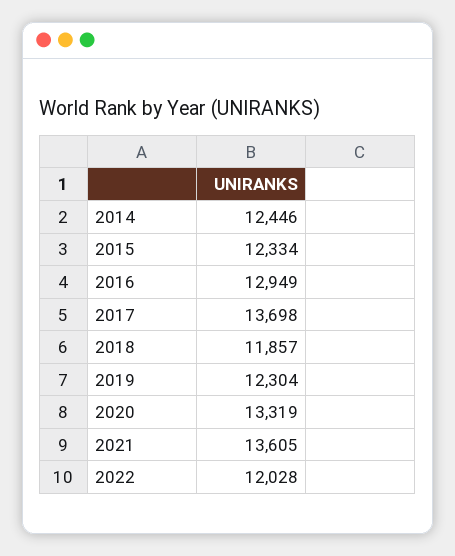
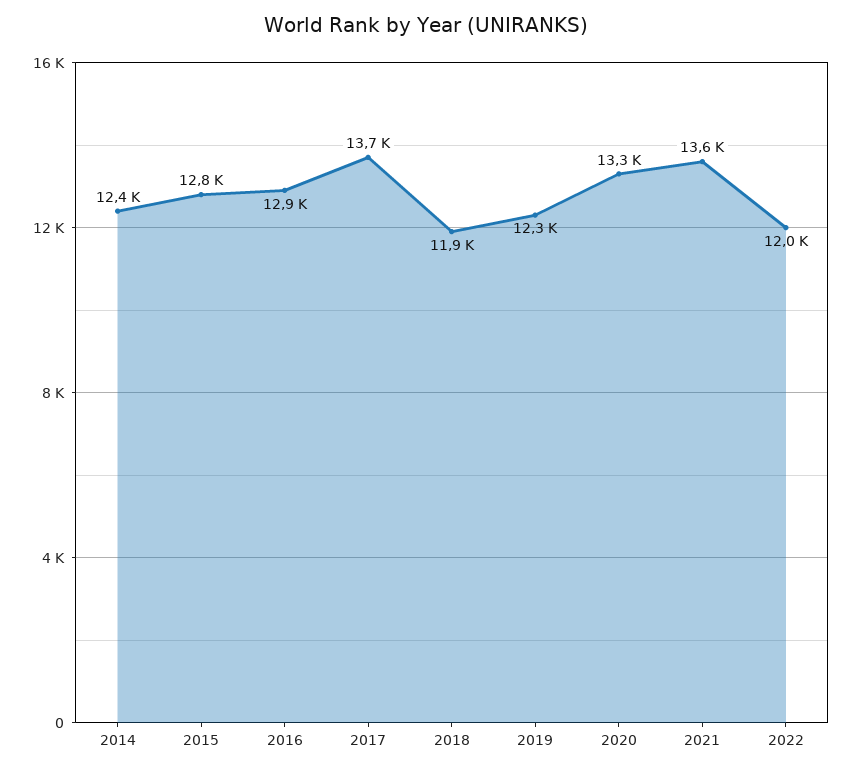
  {
    "2014": 12446,
-   "2015": 12334,
+   "2015": 12800,
    "2016": 12949,
    "2017": 13698,
    "2018": 11857,
    "2019": 12304,
    "2020": 13319,
    "2021": 13605,
    "2022": 12028
  }

